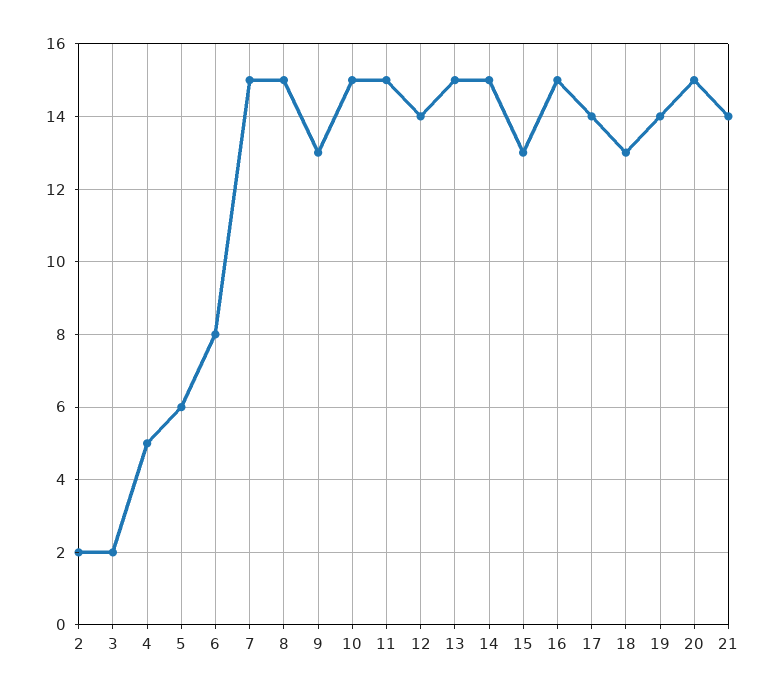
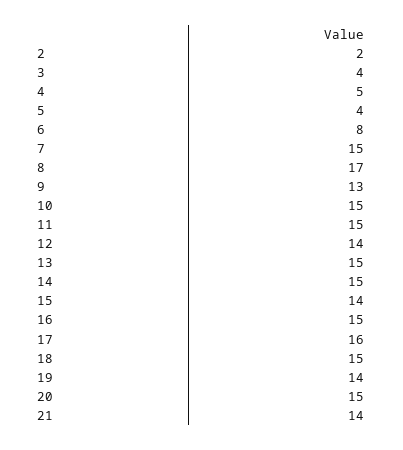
  {
    "2": 2,
-   "3": 2,
+   "3": 4,
    "4": 5,
-   "5": 6,
+   "5": 4,
    "6": 8,
    "7": 15,
-   "8": 15,
+   "8": 17,
    "9": 13,
    "10": 15,
    "11": 15,
    "12": 14,
    "13": 15,
    "14": 15,
-   "15": 13,
+   "15": 14,
    "16": 15,
-   "17": 14,
+   "17": 16,
-   "18": 13,
+   "18": 15,
    "19": 14,
    "20": 15,
    "21": 14
  }

